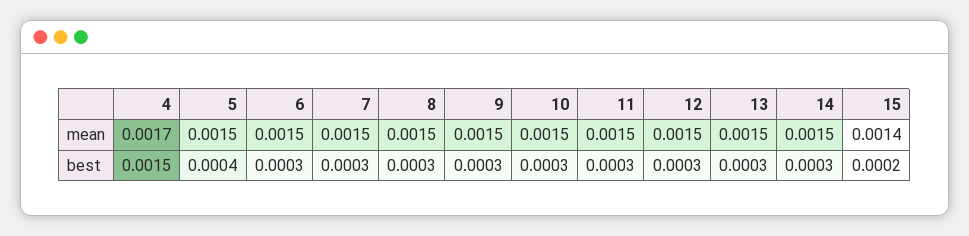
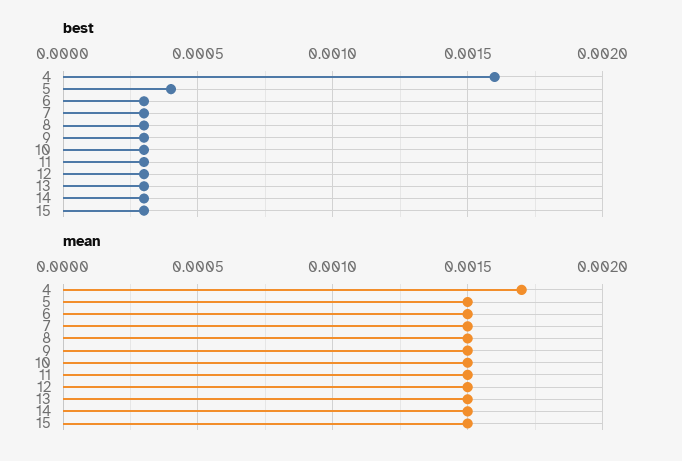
  {
    "mean": {
      "4": 0.0017,
      "5": 0.0015,
      "6": 0.0015,
      "7": 0.0015,
      "8": 0.0015,
      "9": 0.0015,
      "10": 0.0015,
      "11": 0.0015,
      "12": 0.0015,
      "13": 0.0015,
      "14": 0.0015,
-     "15": 0.0014
+     "15": 0.0015
    },
    "best": {
-     "4": 0.0015,
+     "4": 0.0016,
      "5": 0.0004,
      "6": 0.0003,
      "7": 0.0003,
      "8": 0.0003,
      "9": 0.0003,
      "10": 0.0003,
      "11": 0.0003,
      "12": 0.0003,
      "13": 0.0003,
      "14": 0.0003,
-     "15": 0.0002
+     "15": 0.0003
    }
  }

